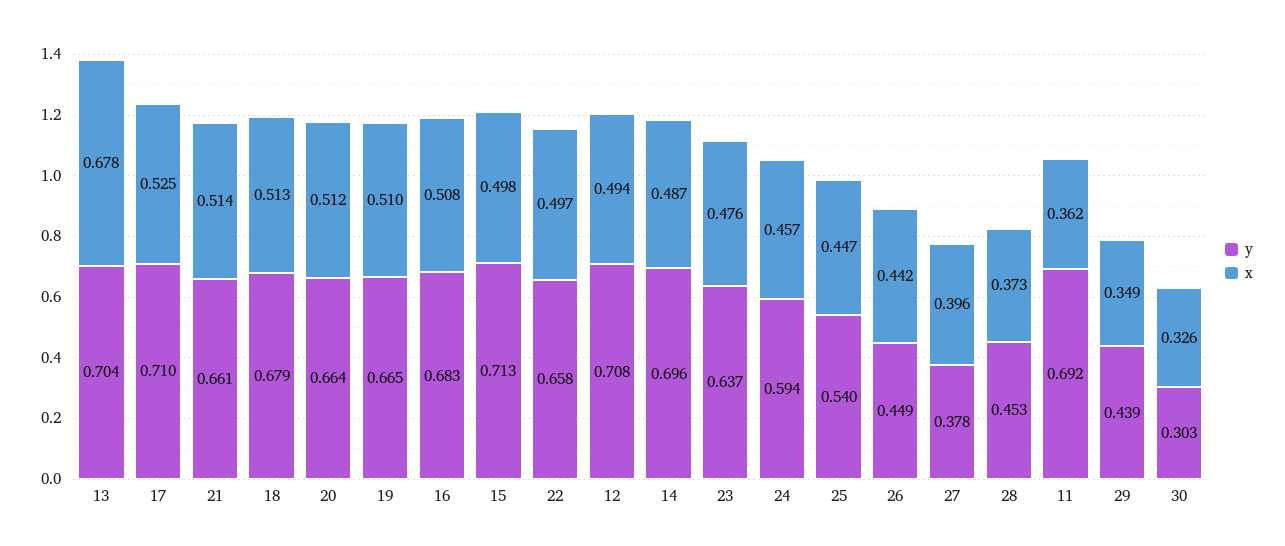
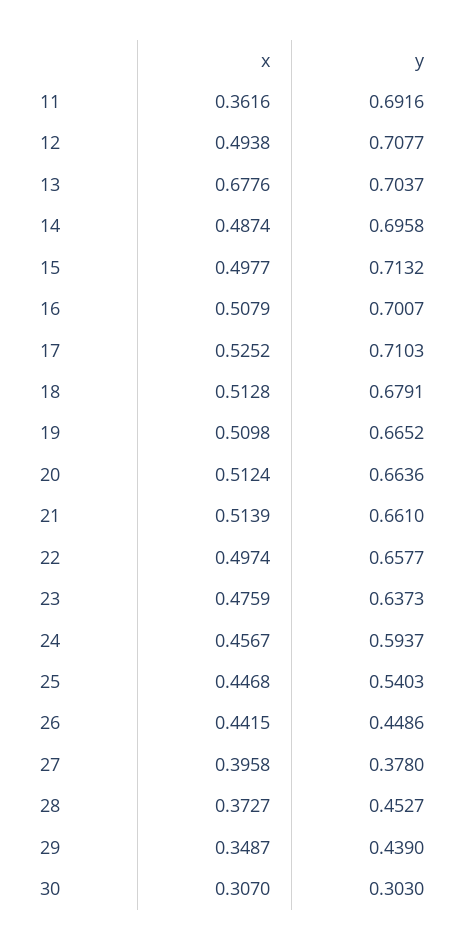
  {
    "y": {
      "13": 0.7037,
      "17": 0.7103,
      "21": 0.661,
      "18": 0.6791,
      "20": 0.6636,
      "19": 0.6652,
-     "16": 0.683,
+     "16": 0.7007,
      "15": 0.7132,
      "22": 0.6577,
      "12": 0.7077,
      "14": 0.6958,
      "23": 0.6373,
      "24": 0.5937,
      "25": 0.5403,
      "26": 0.4486,
      "27": 0.378,
      "28": 0.4527,
      "11": 0.6916,
      "29": 0.439,
      "30": 0.303
    },
    "x": {
      "13": 0.6776,
      "17": 0.5252,
      "21": 0.5139,
      "18": 0.5128,
      "20": 0.5124,
      "19": 0.5098,
      "16": 0.5079,
      "15": 0.4977,
      "22": 0.4974,
      "12": 0.4938,
      "14": 0.4874,
      "23": 0.4759,
      "24": 0.4567,
      "25": 0.4468,
      "26": 0.4415,
      "27": 0.3958,
      "28": 0.3727,
      "11": 0.3616,
      "29": 0.3487,
-     "30": 0.326
+     "30": 0.307
    }
  }

